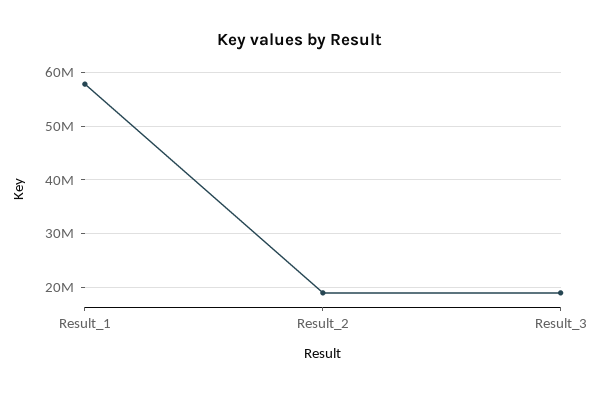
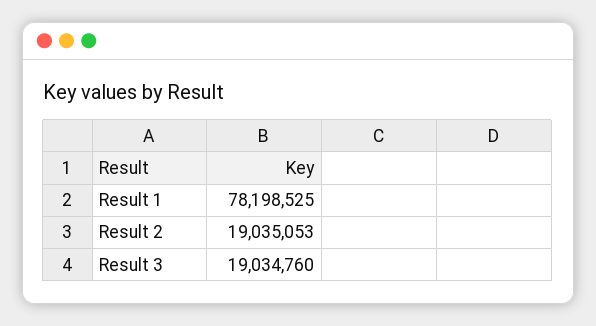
  {
-   "Result_1": 58000000,
+   "Result_1": 78198525,
    "Result_2": 19035053,
    "Result_3": 19034760
  }

